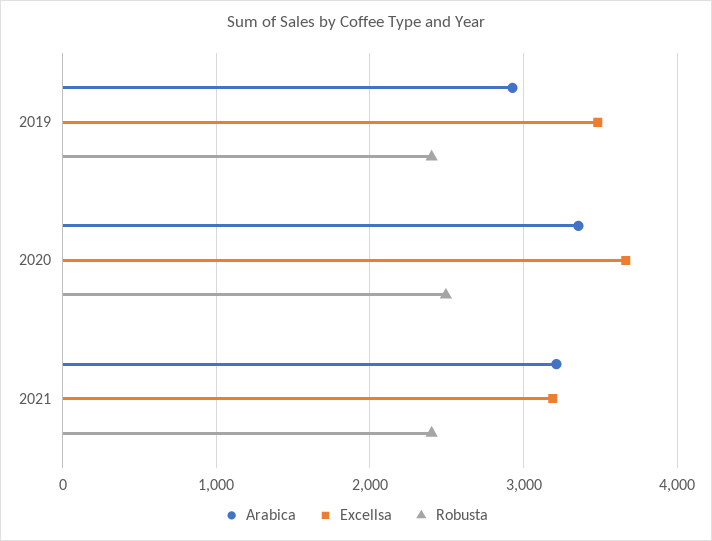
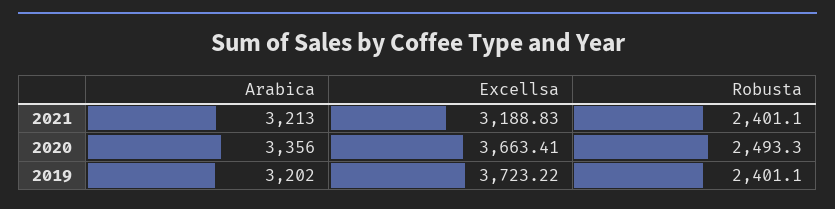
  {
    "Arabica": {
-     "2019": 2900,
+     "2019": 3202,
      "2020": 3356,
      "2021": 3213
    },
    "Excellsa": {
-     "2019": 3500,
+     "2019": 3723.22,
      "2020": 3663.41,
      "2021": 3188.83
    },
    "Robusta": {
      "2019": 2401.1,
      "2020": 2493.3,
      "2021": 2401.1
    }
  }

